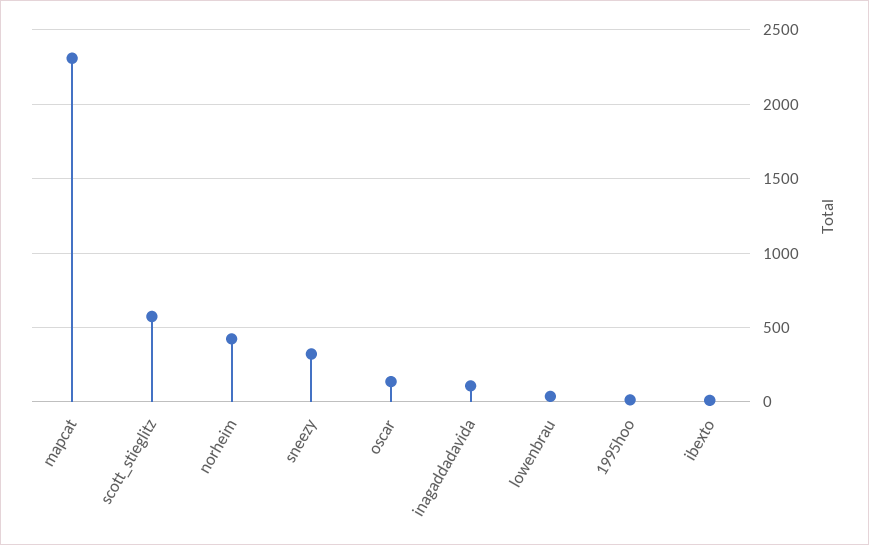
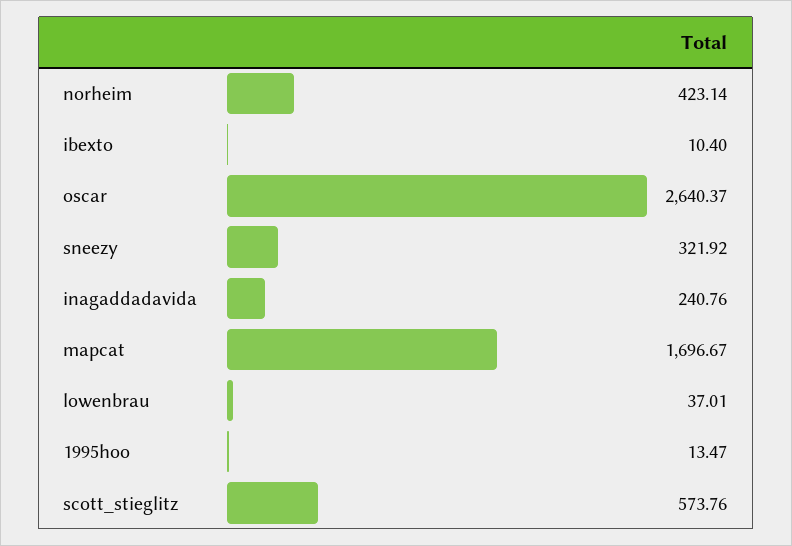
  {
-   "mapcat": 2300,
+   "mapcat": 1696.67,
    "scott_stieglitz": 573.76,
    "norheim": 423.14,
    "sneezy": 321.92,
-   "oscar": 150,
+   "oscar": 2640.37,
-   "inagaddadavida": 100,
+   "inagaddadavida": 240.76,
    "lowenbrau": 37.01,
    "1995hoo": 13.47,
    "ibexto": 10.4
  }

